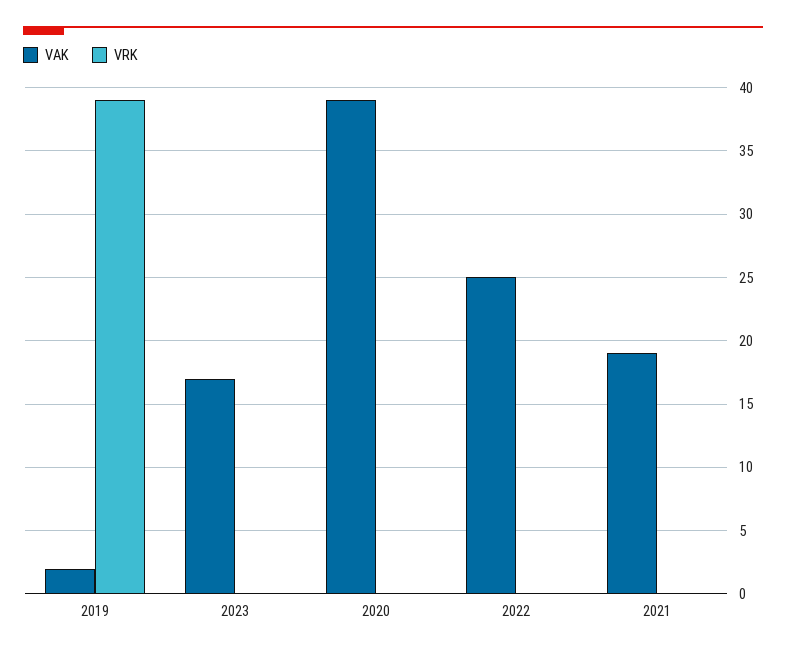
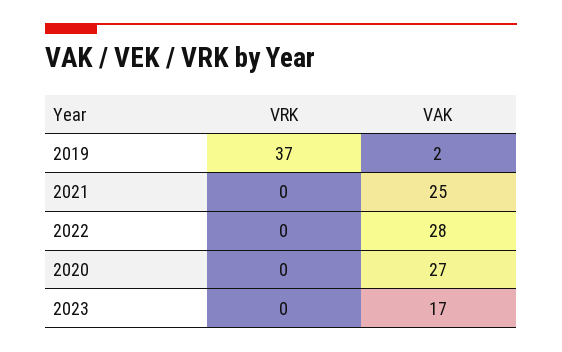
  {
    "VAK": {
      "2019": 2,
      "2023": 17,
-     "2020": 39,
+     "2020": 27,
-     "2022": 25,
+     "2022": 28,
-     "2021": 19
+     "2021": 25
    },
    "VRK": {
-     "2019": 39,
+     "2019": 37,
      "2023": 0,
      "2020": 0,
      "2022": 0,
      "2021": 0
    }
  }

